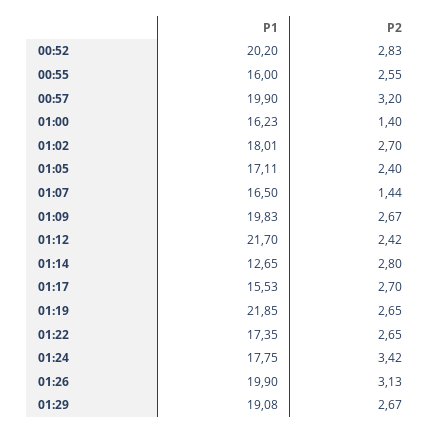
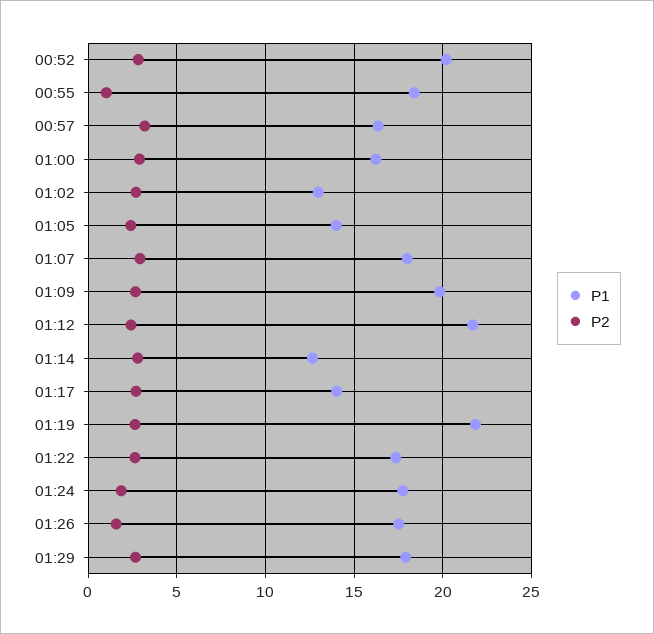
  {
    "P1": {
      "00:52": 20.2,
-     "00:55": 16,
+     "00:55": 18.5,
-     "00:57": 19.9,
+     "00:57": 16.5,
      "01:00": 16.23,
-     "01:02": 18.01,
+     "01:02": 13,
-     "01:05": 17.11,
+     "01:05": 14,
-     "01:07": 16.5,
+     "01:07": 18,
      "01:09": 19.83,
      "01:12": 21.7,
      "01:14": 12.65,
-     "01:17": 15.53,
+     "01:17": 14,
      "01:19": 21.85,
      "01:22": 17.35,
      "01:24": 17.75,
-     "01:26": 19.9,
+     "01:26": 17.5,
-     "01:29": 19.08
+     "01:29": 18
    },
    "P2": {
      "00:52": 2.83,
-     "00:55": 2.55,
+     "00:55": 1,
      "00:57": 3.2,
-     "01:00": 1.4,
+     "01:00": 3,
      "01:02": 2.7,
      "01:05": 2.4,
-     "01:07": 1.44,
+     "01:07": 3,
      "01:09": 2.67,
      "01:12": 2.42,
      "01:14": 2.8,
      "01:17": 2.7,
      "01:19": 2.65,
      "01:22": 2.65,
-     "01:24": 3.42,
+     "01:24": 2,
-     "01:26": 3.13,
+     "01:26": 1.5,
      "01:29": 2.67
    }
  }

